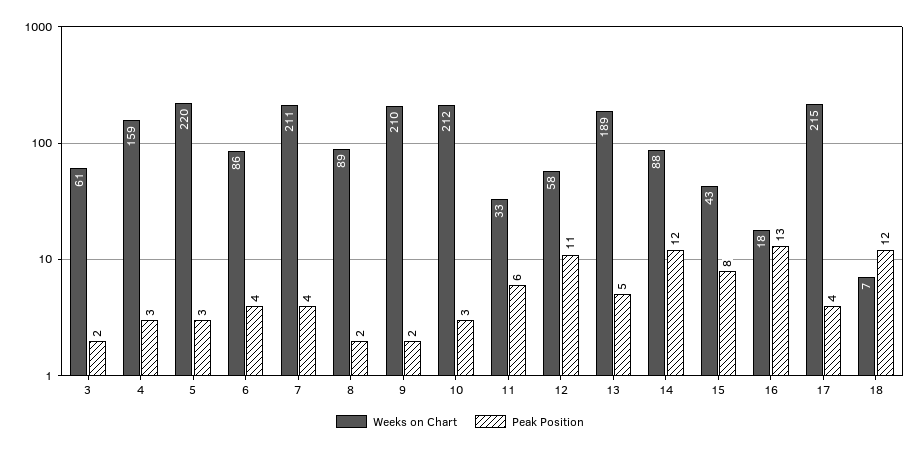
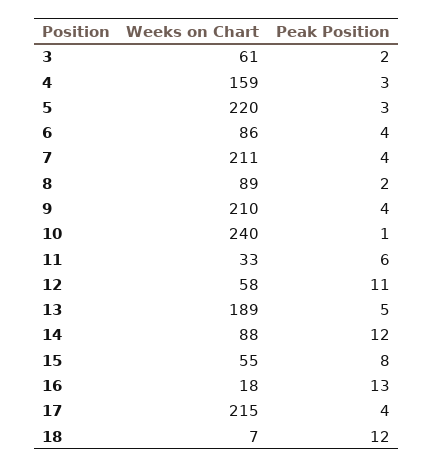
  {
    "Weeks on Chart": {
      "3": 61,
      "4": 159,
      "5": 220,
      "6": 86,
      "7": 211,
      "8": 89,
      "9": 210,
-     "10": 212,
+     "10": 240,
      "11": 33,
      "12": 58,
      "13": 189,
      "14": 88,
-     "15": 43,
+     "15": 55,
      "16": 18,
      "17": 215,
      "18": 7
    },
    "Peak Position": {
      "3": 2,
      "4": 3,
      "5": 3,
      "6": 4,
      "7": 4,
      "8": 2,
-     "9": 2,
+     "9": 4,
-     "10": 3,
+     "10": 1,
      "11": 6,
      "12": 11,
      "13": 5,
      "14": 12,
      "15": 8,
      "16": 13,
      "17": 4,
      "18": 12
    }
  }

